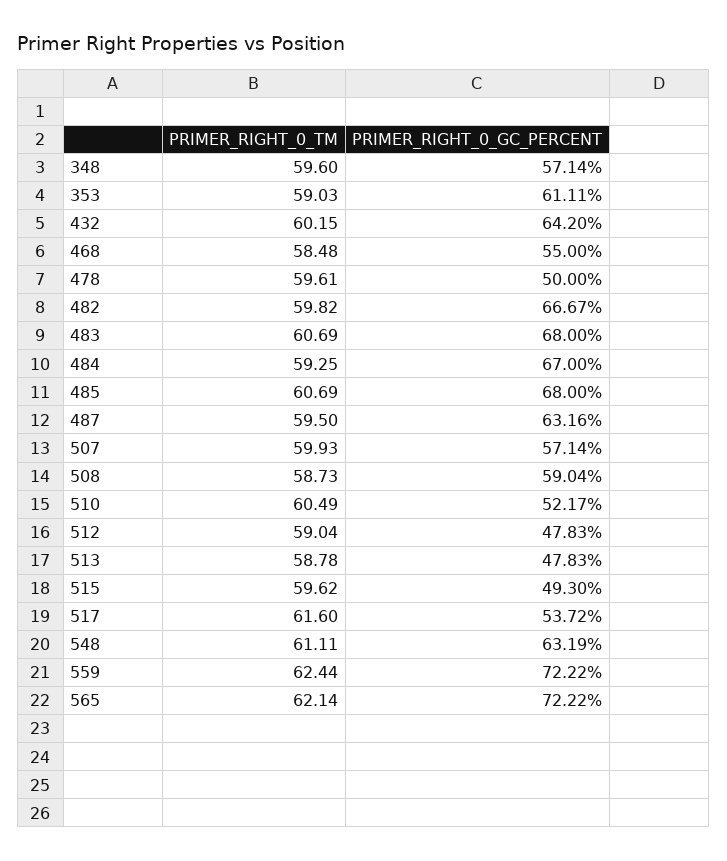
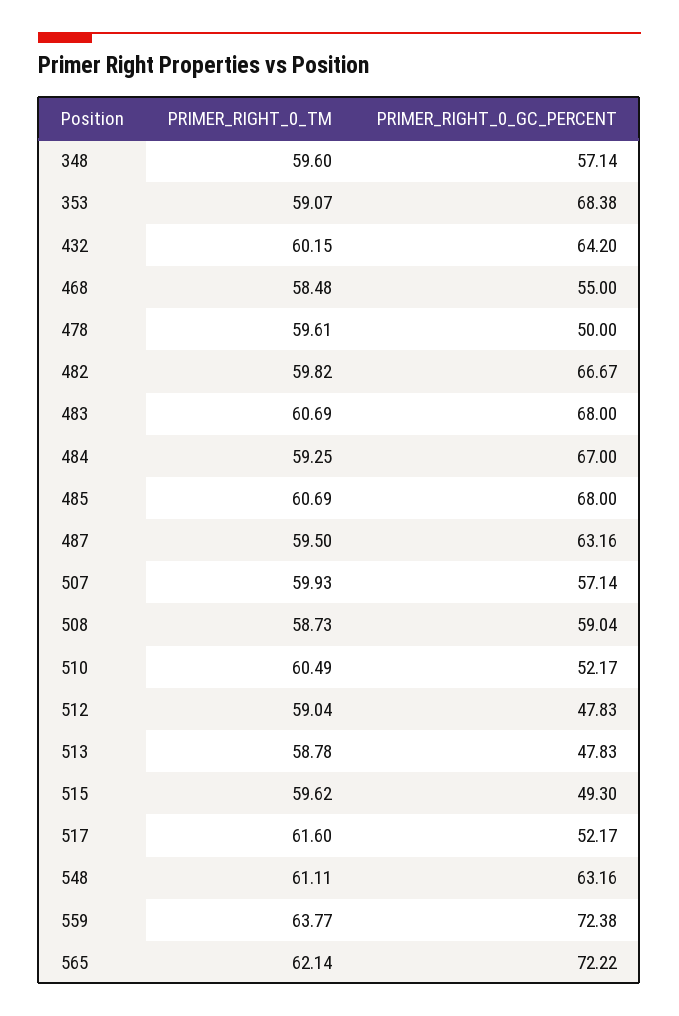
  {
    "PRIMER_RIGHT_0_TM": {
      "348": 59.6,
-     "353": 59.03,
+     "353": 59.07,
      "432": 60.15,
      "468": 58.48,
      "478": 59.61,
      "482": 59.82,
      "483": 60.69,
      "484": 59.25,
      "485": 60.69,
      "487": 59.5,
      "507": 59.93,
      "508": 58.73,
      "510": 60.49,
      "512": 59.04,
      "513": 58.78,
      "515": 59.62,
      "517": 61.6,
      "548": 61.11,
-     "559": 62.44,
+     "559": 63.77,
      "565": 62.14
    },
    "PRIMER_RIGHT_0_GC_PERCENT": {
      "348": 57.14,
-     "353": 61.11,
+     "353": 68.38,
      "432": 64.2,
      "468": 55,
      "478": 50,
      "482": 66.67,
      "483": 68,
      "484": 67,
      "485": 68,
      "487": 63.16,
      "507": 57.14,
      "508": 59.04,
      "510": 52.17,
      "512": 47.83,
      "513": 47.83,
      "515": 49.3,
-     "517": 53.72,
+     "517": 52.17,
-     "548": 63.19,
+     "548": 63.16,
-     "559": 72.22,
+     "559": 72.38,
      "565": 72.22
    }
  }

